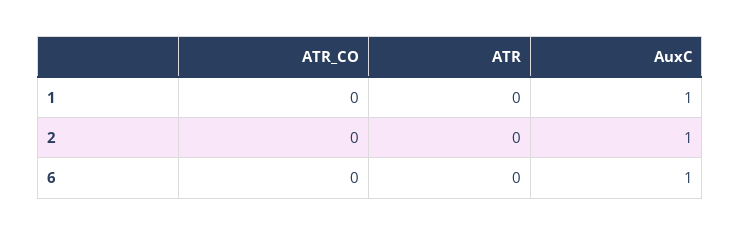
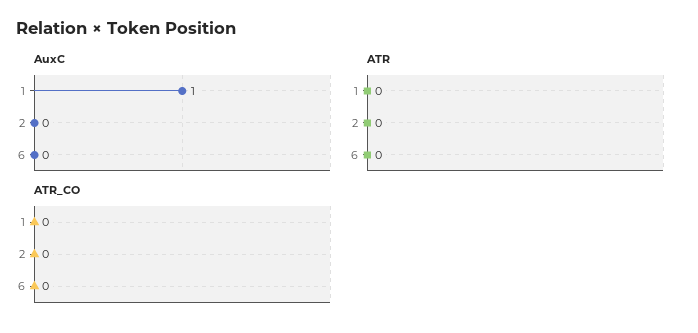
  {
    "ATR_CO": {
      "1": 0,
      "2": 0,
      "6": 0
    },
    "ATR": {
      "1": 0,
      "2": 0,
      "6": 0
    },
    "AuxC": {
      "1": 1,
-     "2": 1,
+     "2": 0,
-     "6": 1
+     "6": 0
    }
  }

